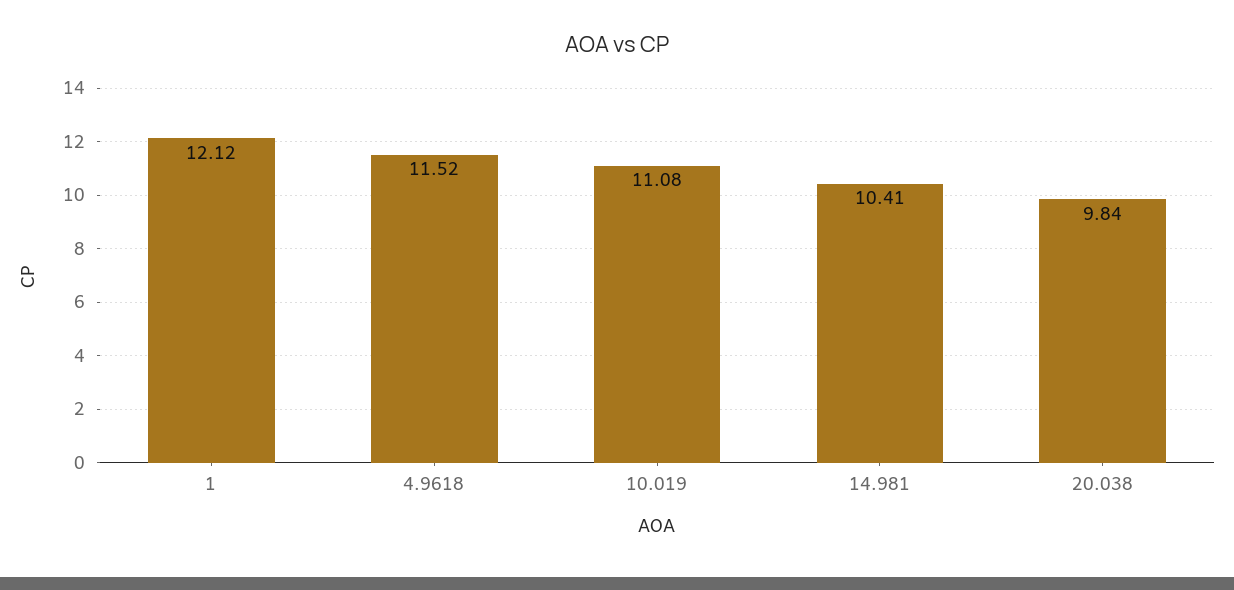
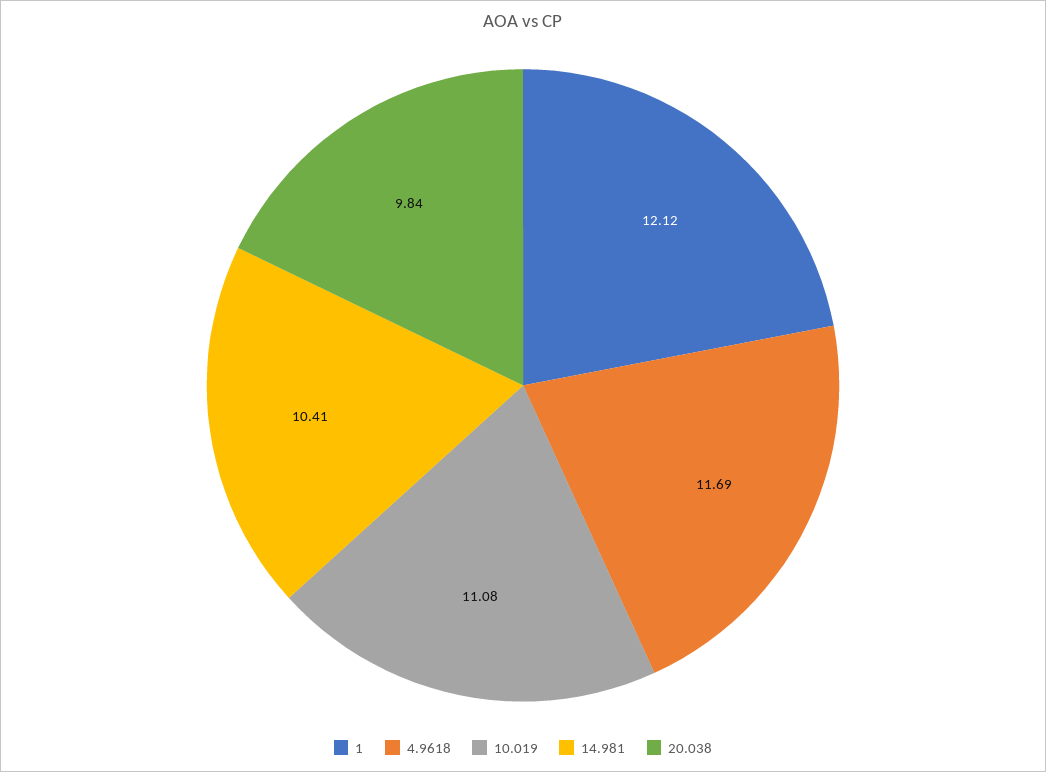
  {
    "1": 12.12,
-   "4.9618": 11.52,
+   "4.9618": 11.69,
    "10.019": 11.08,
    "14.981": 10.41,
    "20.038": 9.84
  }

